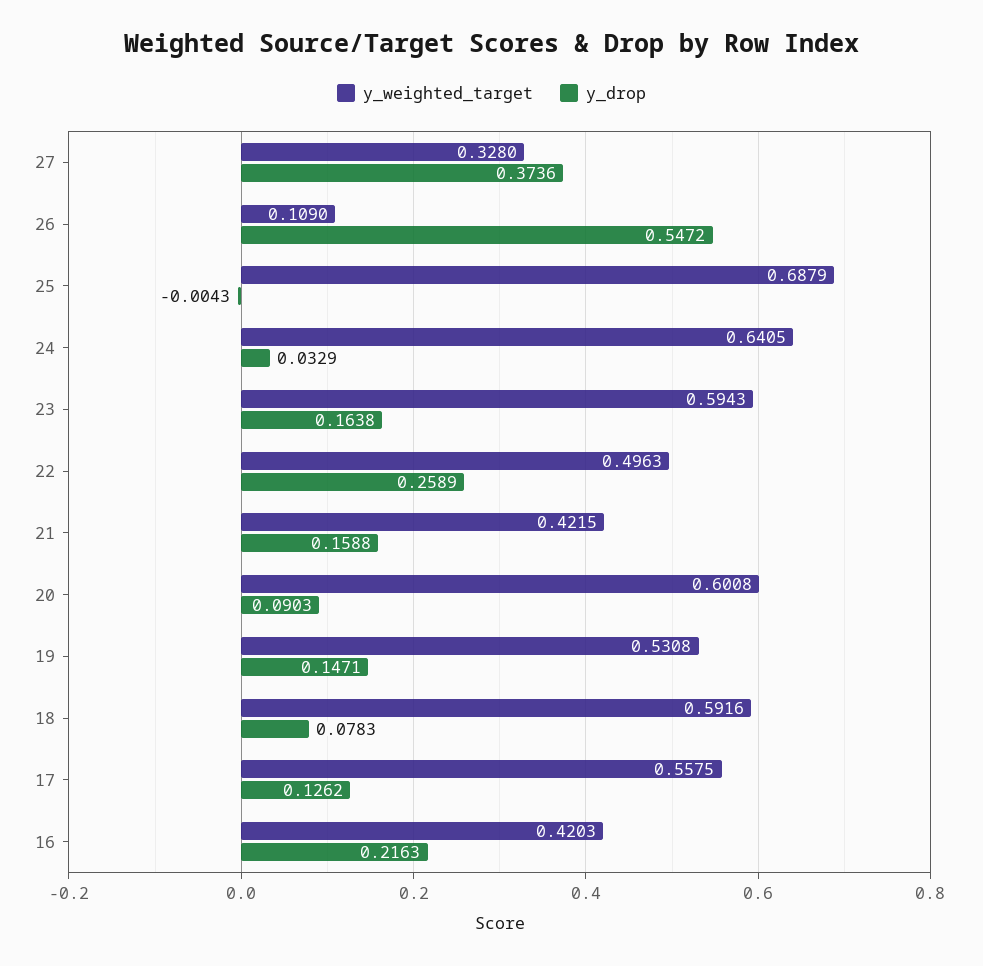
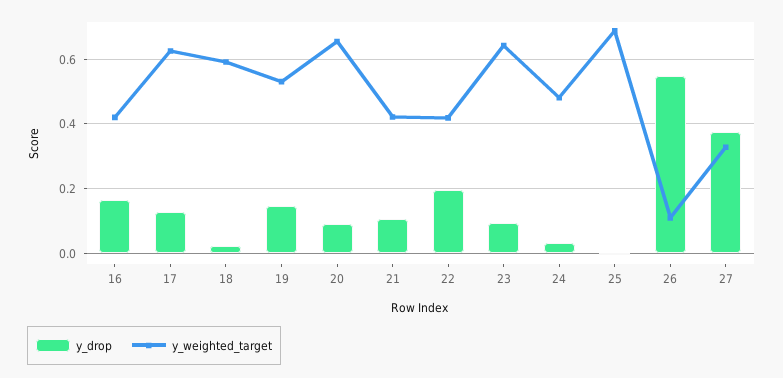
  {
    "y_weighted_target": {
      "27": 0.328,
      "26": 0.109,
      "25": 0.6879,
-     "24": 0.6405,
+     "24": 0.48,
-     "23": 0.5943,
+     "23": 0.64,
-     "22": 0.4963,
+     "22": 0.42,
      "21": 0.4215,
-     "20": 0.6008,
+     "20": 0.66,
      "19": 0.5308,
      "18": 0.5916,
-     "17": 0.5575,
+     "17": 0.62,
      "16": 0.4203
    },
    "y_drop": {
      "27": 0.3736,
      "26": 0.5472,
      "25": -0.0043,
      "24": 0.0329,
-     "23": 0.1638,
+     "23": 0.1,
-     "22": 0.2589,
+     "22": 0.2,
-     "21": 0.1588,
+     "21": 0.1,
      "20": 0.0903,
      "19": 0.1471,
-     "18": 0.0783,
+     "18": 0.02,
      "17": 0.1262,
-     "16": 0.2163
+     "16": 0.16
    }
  }

